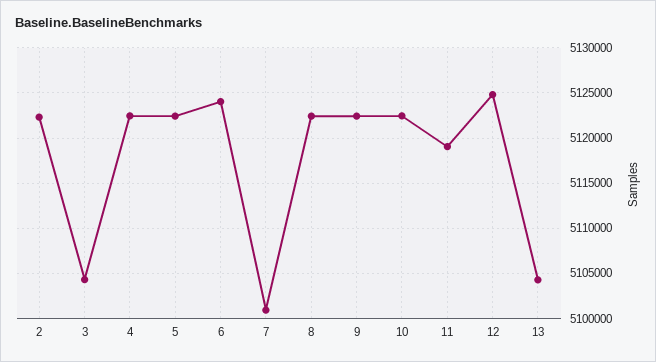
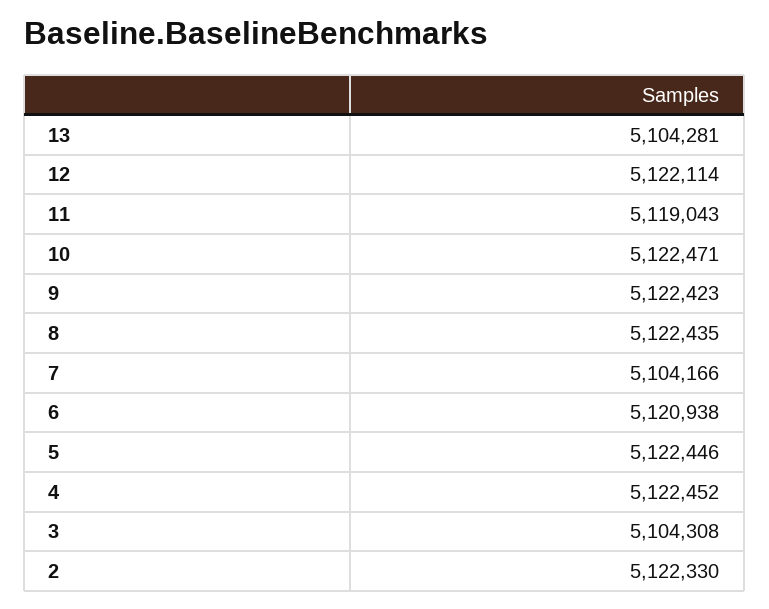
  {
    "2": 5122330,
    "3": 5104308,
    "4": 5122452,
    "5": 5122446,
-   "6": 5124000,
+   "6": 5120938,
-   "7": 5101000,
+   "7": 5104166,
    "8": 5122435,
    "9": 5122423,
    "10": 5122471,
    "11": 5119043,
-   "12": 5125000,
+   "12": 5122114,
    "13": 5104281
  }

